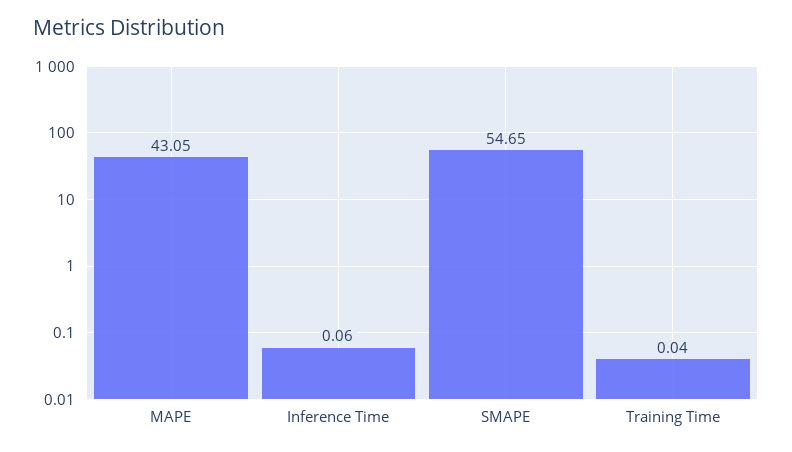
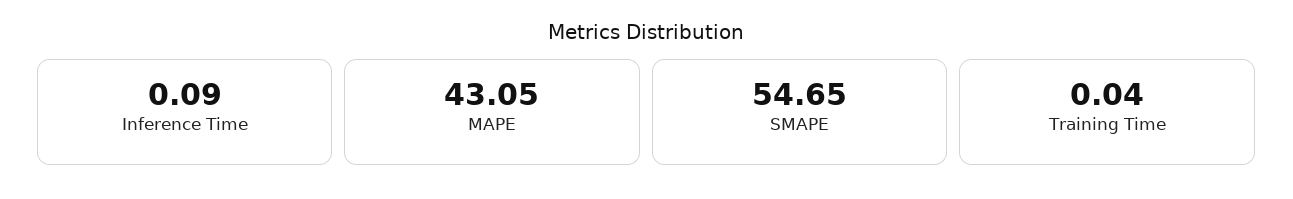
  {
    "MAPE": 43.05,
-   "Inference Time": 0.06,
+   "Inference Time": 0.09,
    "SMAPE": 54.65,
    "Training Time": 0.04
  }

